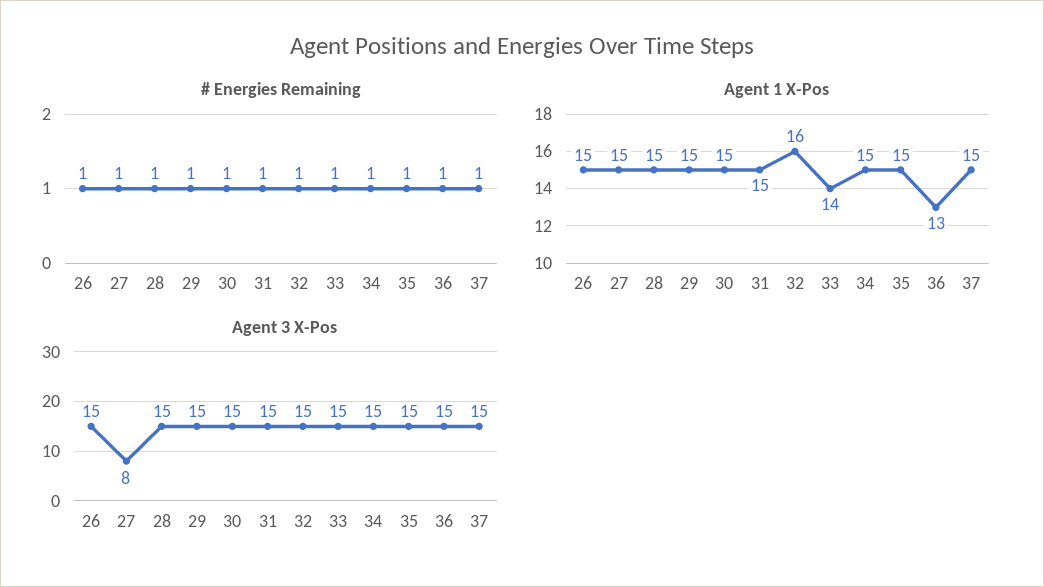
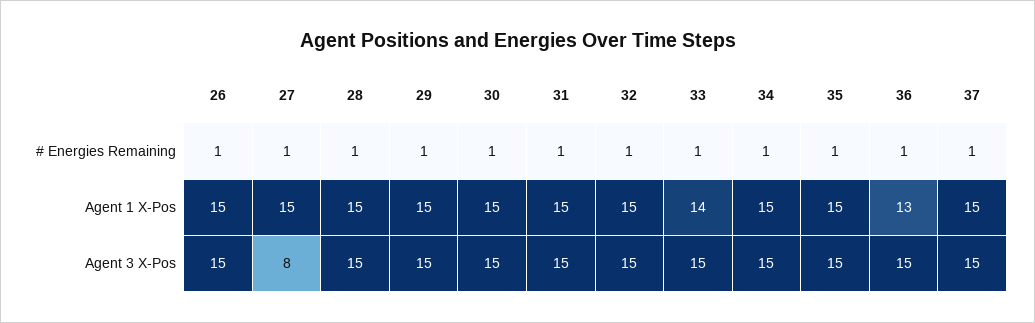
  {
    "# Energies Remaining": {
      "26": 1,
      "27": 1,
      "28": 1,
      "29": 1,
      "30": 1,
      "31": 1,
      "32": 1,
      "33": 1,
      "34": 1,
      "35": 1,
      "36": 1,
      "37": 1
    },
    "Agent 1 X-Pos": {
      "26": 15,
      "27": 15,
      "28": 15,
      "29": 15,
      "30": 15,
      "31": 15,
-     "32": 16,
+     "32": 15,
      "33": 14,
      "34": 15,
      "35": 15,
      "36": 13,
      "37": 15
    },
    "Agent 3 X-Pos": {
      "26": 15,
      "27": 8,
      "28": 15,
      "29": 15,
      "30": 15,
      "31": 15,
      "32": 15,
      "33": 15,
      "34": 15,
      "35": 15,
      "36": 15,
      "37": 15
    }
  }

